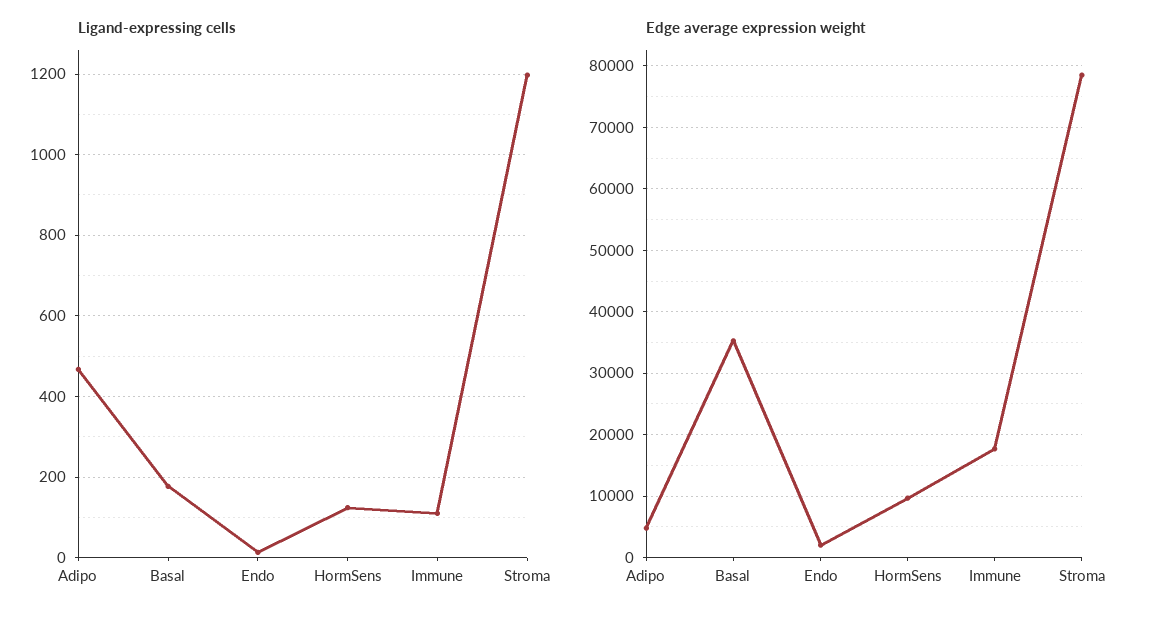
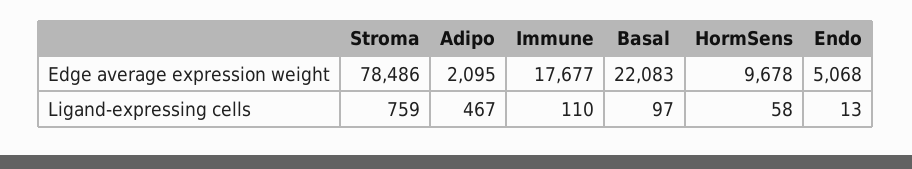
  {
    "Ligand-expressing cells": {
      "Adipo": 467,
-     "Basal": 180,
+     "Basal": 97,
      "Endo": 13,
-     "HormSens": 120,
+     "HormSens": 58,
      "Immune": 110,
-     "Stroma": 1200
+     "Stroma": 759
    },
    "Edge average expression weight": {
-     "Adipo": 5000,
+     "Adipo": 2095,
-     "Basal": 35000,
+     "Basal": 22083,
-     "Endo": 2000,
+     "Endo": 5068,
      "HormSens": 9678,
      "Immune": 17677,
      "Stroma": 78486
    }
  }

